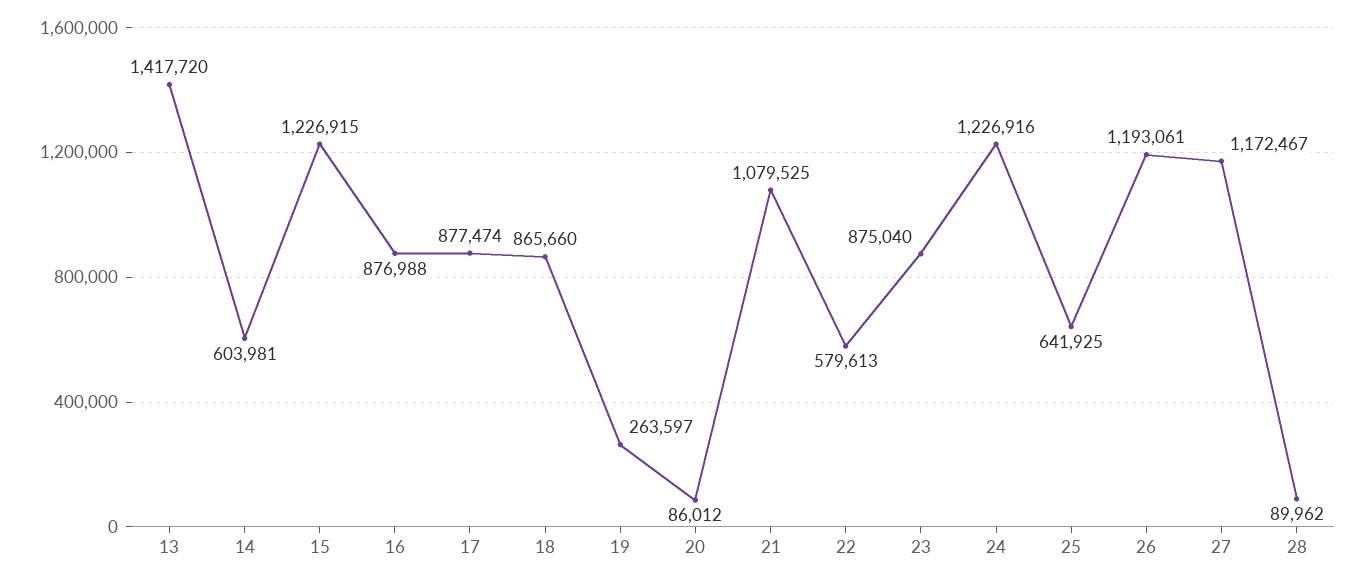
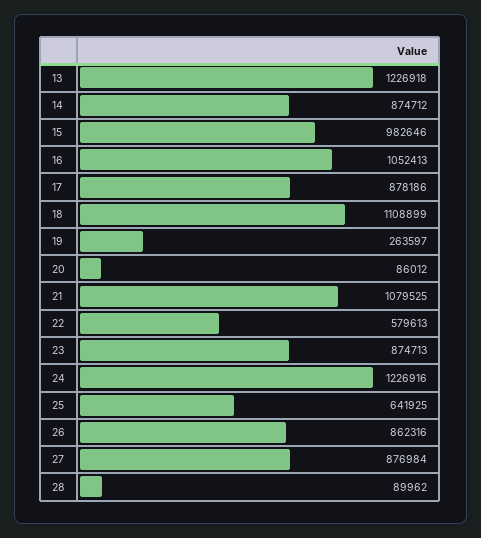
  {
-   "13": 1417720,
+   "13": 1226918,
-   "14": 603981,
+   "14": 874712,
-   "15": 1226915,
+   "15": 982646,
-   "16": 876988,
+   "16": 1052413,
-   "17": 877474,
+   "17": 878186,
-   "18": 865660,
+   "18": 1108899,
    "19": 263597,
    "20": 86012,
    "21": 1079525,
    "22": 579613,
-   "23": 875040,
+   "23": 874713,
    "24": 1226916,
    "25": 641925,
-   "26": 1193061,
+   "26": 862316,
-   "27": 1172467,
+   "27": 876984,
    "28": 89962
  }

